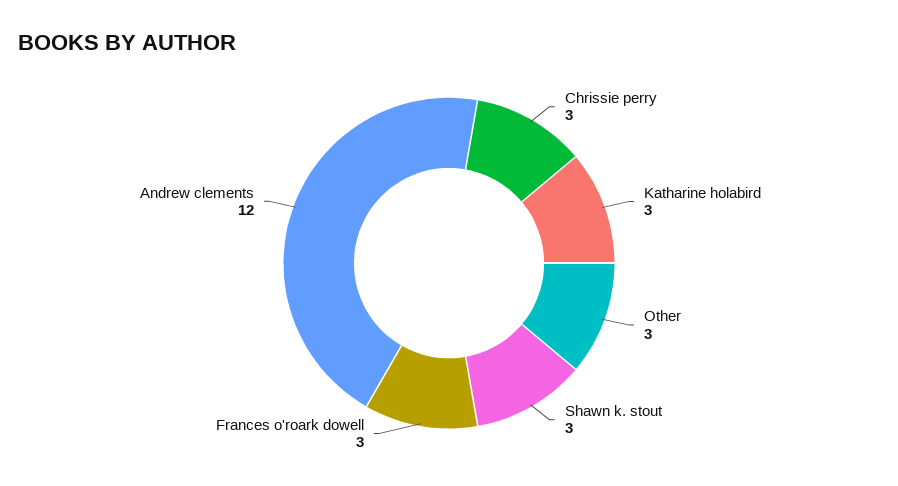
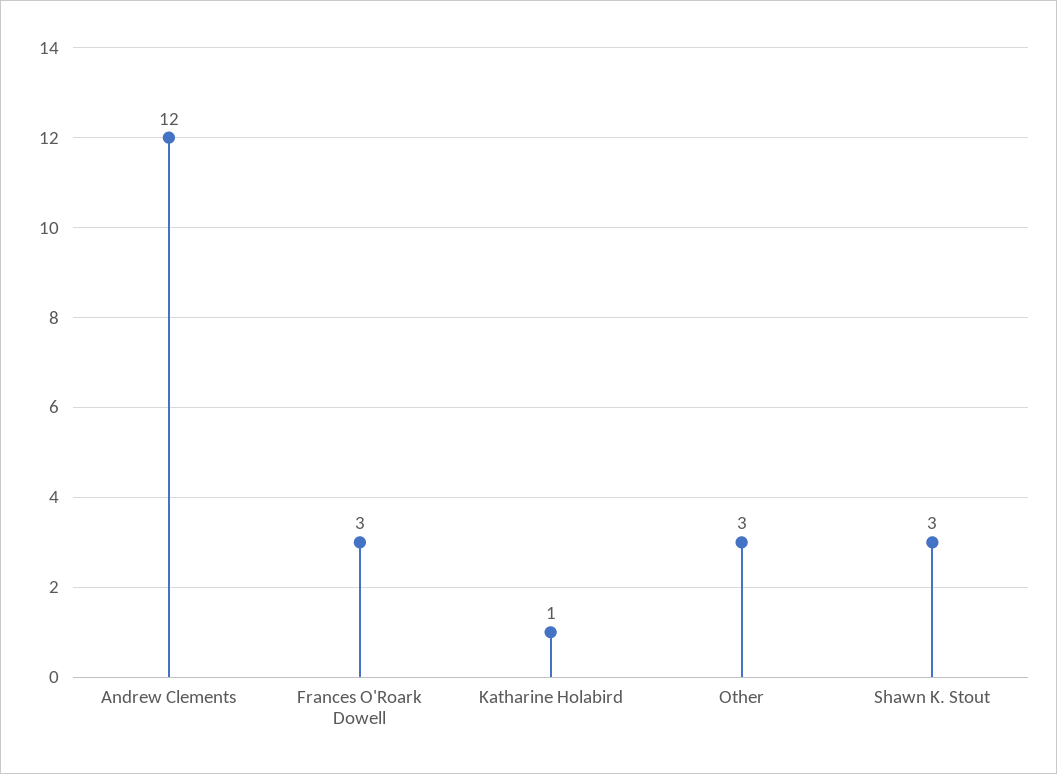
  {
-   "Chrissie perry": 3,
-   "Katharine holabird": 3,
+   "Katharine holabird": 1,
    "Other": 3,
    "Shawn k. stout": 3,
    "Frances o'roark dowell": 3,
    "Andrew clements": 12
  }

